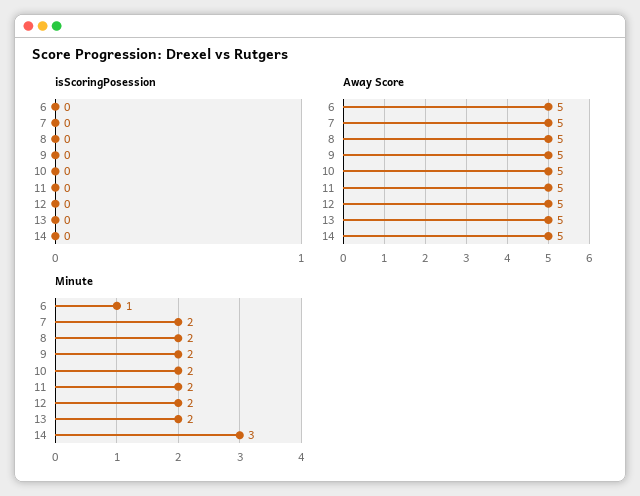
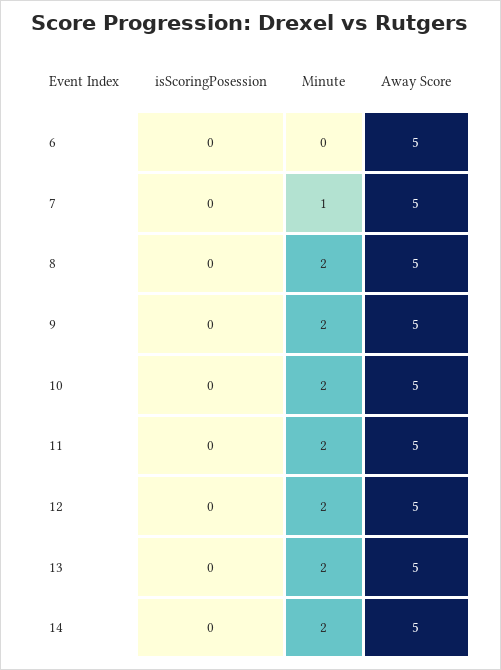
  {
    "isScoringPosession": {
      "6": 0,
      "7": 0,
      "8": 0,
      "9": 0,
      "10": 0,
      "11": 0,
      "12": 0,
      "13": 0,
      "14": 0
    },
    "Away Score": {
      "6": 5,
      "7": 5,
      "8": 5,
      "9": 5,
      "10": 5,
      "11": 5,
      "12": 5,
      "13": 5,
      "14": 5
    },
    "Minute": {
-     "6": 1,
+     "6": 0,
-     "7": 2,
+     "7": 1,
      "8": 2,
      "9": 2,
      "10": 2,
      "11": 2,
      "12": 2,
      "13": 2,
-     "14": 3
+     "14": 2
    }
  }

